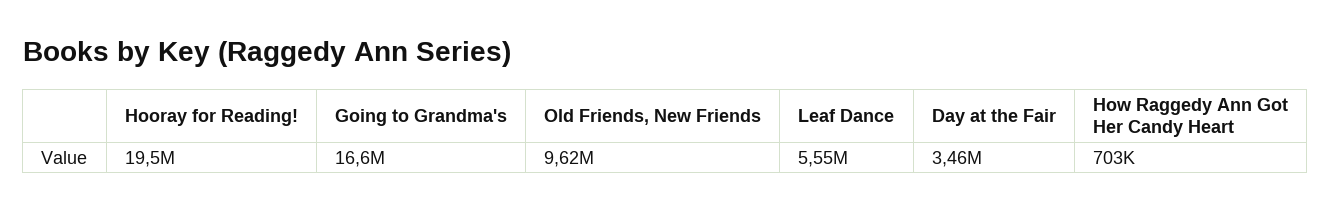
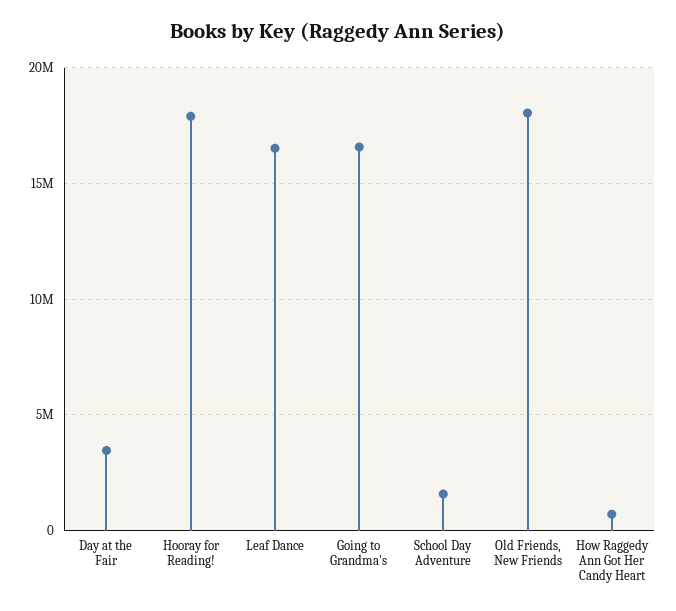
  {
-   "Hooray for Reading!": 19500000,
+   "Hooray for Reading!": 18000000,
    "Going to Grandma's": 16600000,
-   "Old Friends, New Friends": 9620000,
+   "Old Friends, New Friends": 18000000,
-   "Leaf Dance": 5550000,
+   "Leaf Dance": 16500000,
    "Day at the Fair": 3460000,
-   "How Raggedy Ann Got Her Candy Heart": 703000
+   "How Raggedy Ann Got Her Candy Heart": 703000,
+   "School Day Adventure": 1500000
  }

